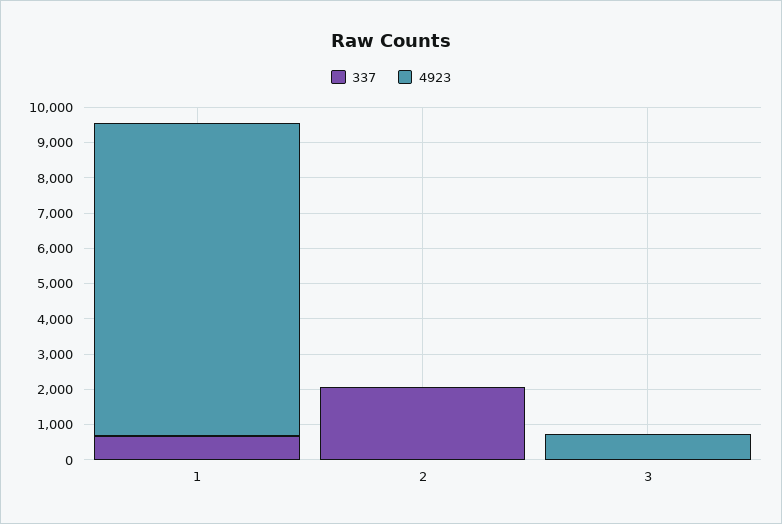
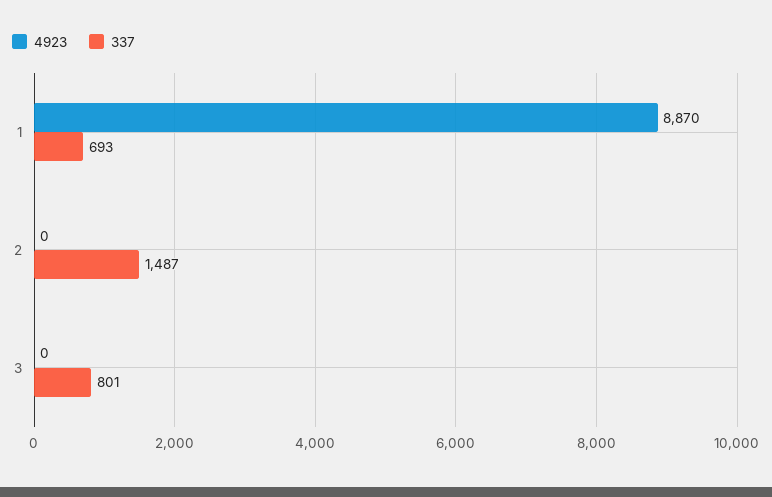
  {
    "337": {
      "1": 693,
-     "2": 2000,
+     "2": 1487,
-     "3": 0
+     "3": 801
    },
    "4923": {
      "1": 8870,
      "2": 0,
-     "3": 750
+     "3": 0
    }
  }

